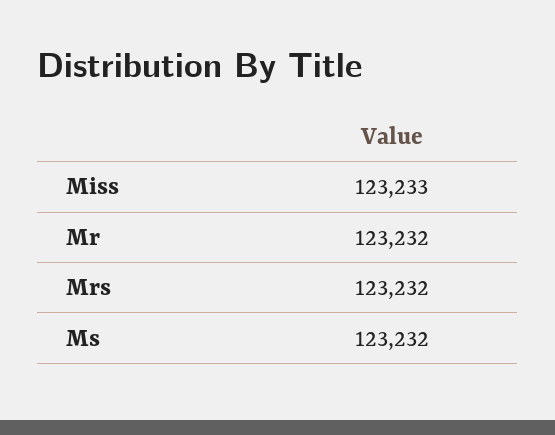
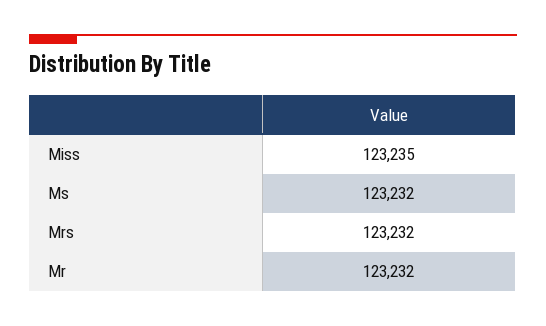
  {
-   "Miss": 123233,
+   "Miss": 123235,
    "Mr": 123232,
    "Mrs": 123232,
    "Ms": 123232
  }

